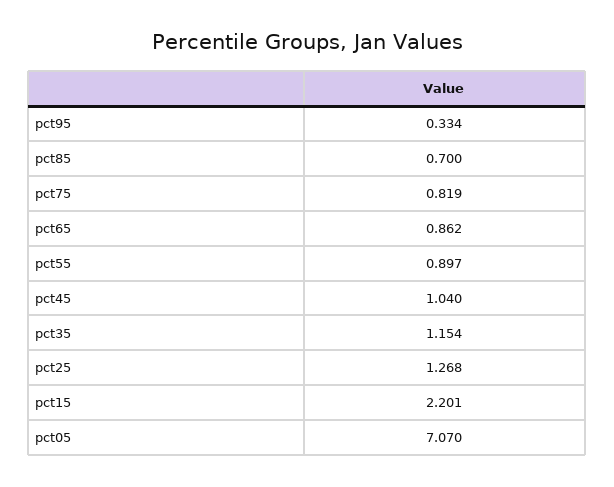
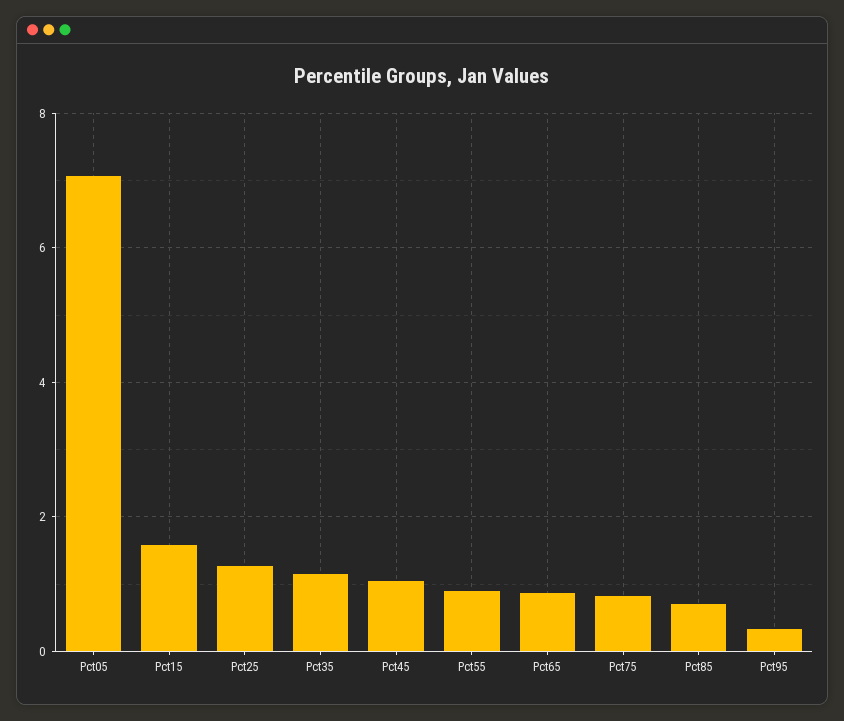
  {
    "pct95": 0.334,
    "pct85": 0.7,
    "pct75": 0.819,
    "pct65": 0.862,
    "pct55": 0.897,
    "pct45": 1.04,
    "pct35": 1.154,
    "pct25": 1.268,
-   "pct15": 2.201,
+   "pct15": 1.6,
    "pct05": 7.07
  }

